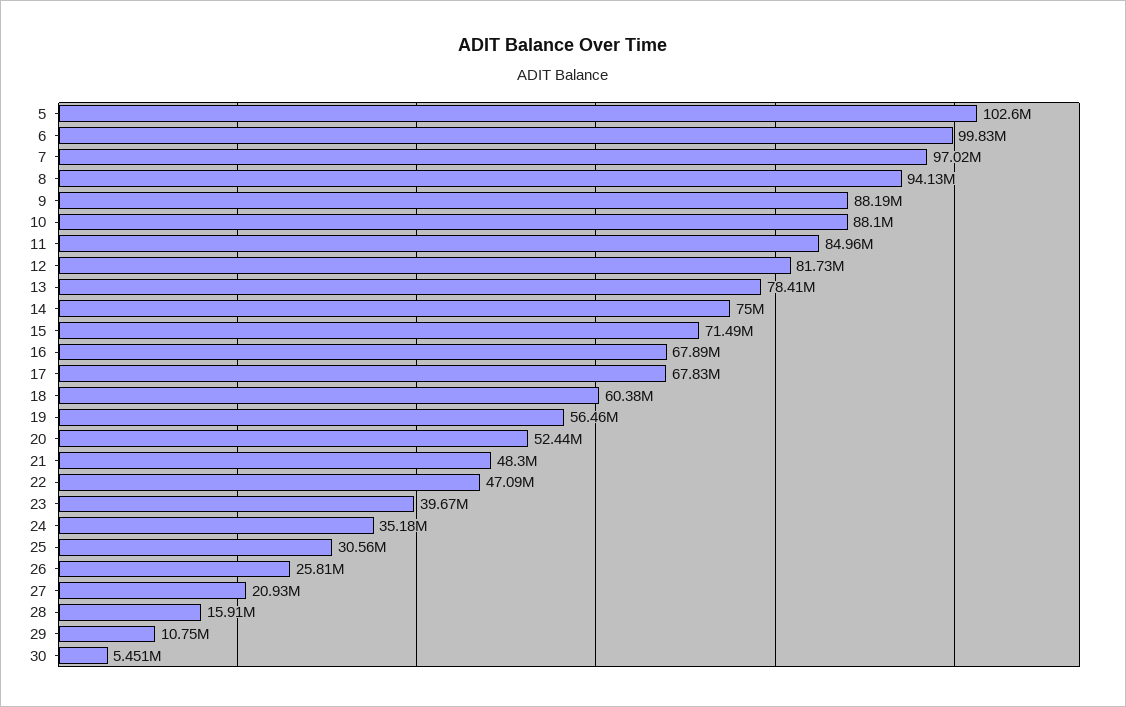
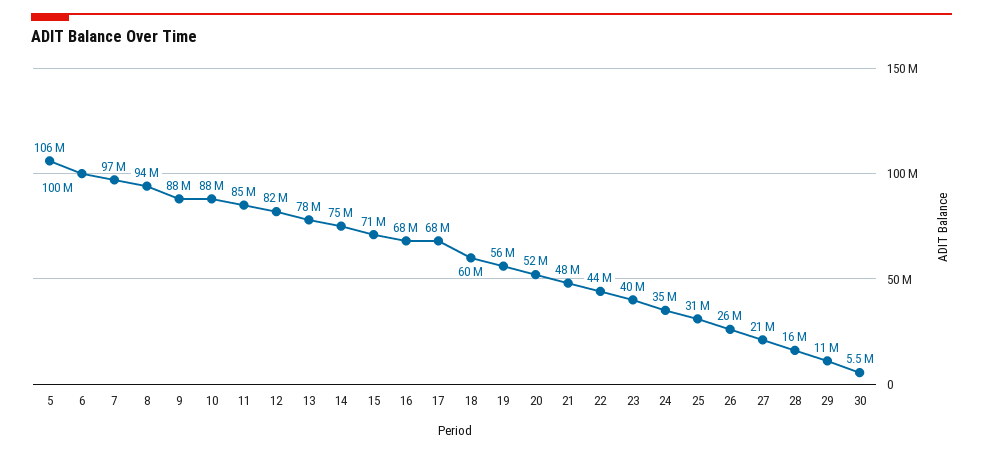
  {
-   "5": 102600000,
+   "5": 106000000,
    "6": 99830000,
    "7": 97020000,
    "8": 94130000,
    "9": 88190000,
    "10": 88100000,
    "11": 84960000,
    "12": 81730000,
    "13": 78410000,
    "14": 75000000,
    "15": 71490000,
    "16": 67890000,
    "17": 67830000,
    "18": 60380000,
    "19": 56460000,
    "20": 52440000,
    "21": 48300000,
-   "22": 47090000,
+   "22": 44000000,
    "23": 39670000,
    "24": 35180000,
    "25": 30560000,
    "26": 25810000,
    "27": 20930000,
    "28": 15910000,
    "29": 10750000,
    "30": 5451000
  }

